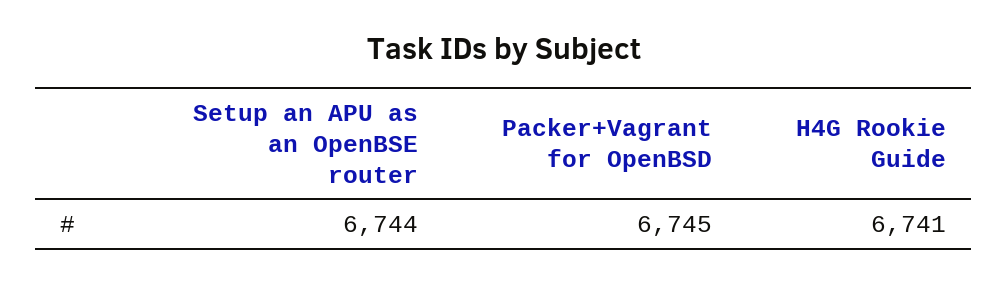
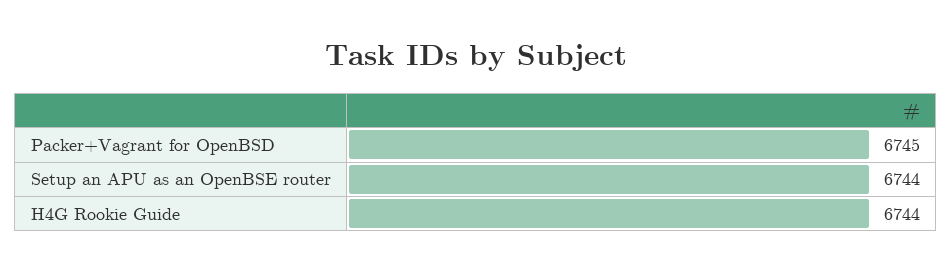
  {
    "Setup an APU as an OpenBSE router": 6744,
    "Packer+Vagrant for OpenBSD": 6745,
-   "H4G Rookie Guide": 6741
+   "H4G Rookie Guide": 6744
  }

